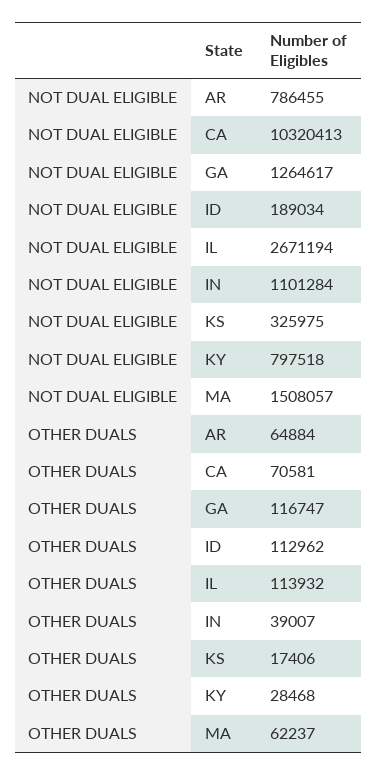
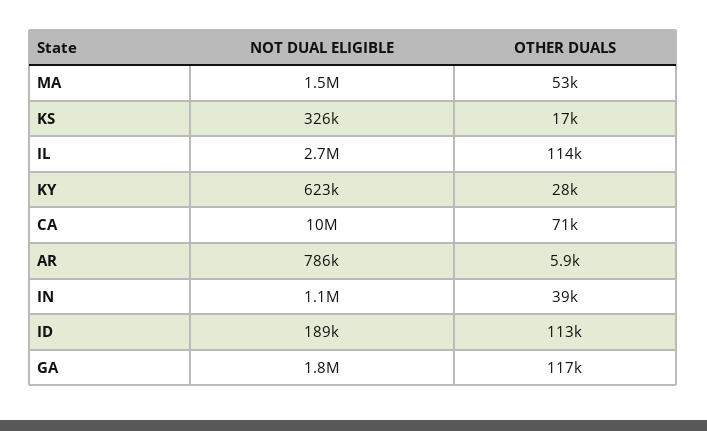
  {
    "NOT DUAL ELIGIBLE": {
      "AR": 786455,
      "CA": 10320413,
-     "GA": 1264617,
+     "GA": 1800000,
      "ID": 189034,
      "IL": 2671194,
      "IN": 1101284,
      "KS": 325975,
-     "KY": 797518,
+     "KY": 623000,
      "MA": 1508057
    },
    "OTHER DUALS": {
-     "AR": 64884,
+     "AR": 5900,
      "CA": 70581,
      "GA": 116747,
      "ID": 112962,
      "IL": 113932,
      "IN": 39007,
      "KS": 17406,
      "KY": 28468,
-     "MA": 62237
+     "MA": 53000
    }
  }

